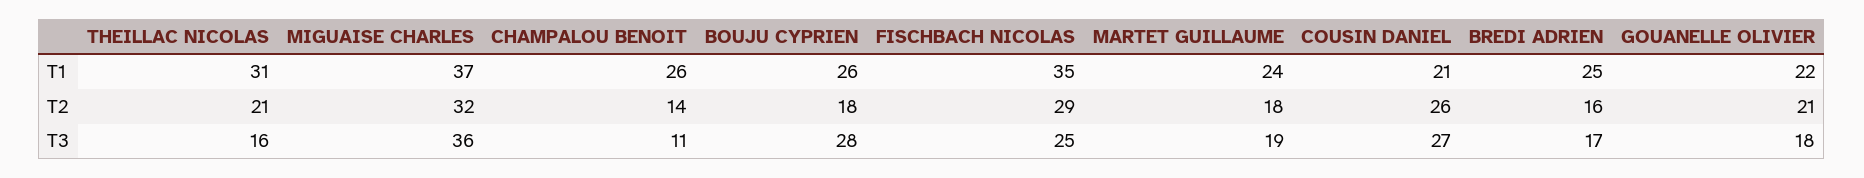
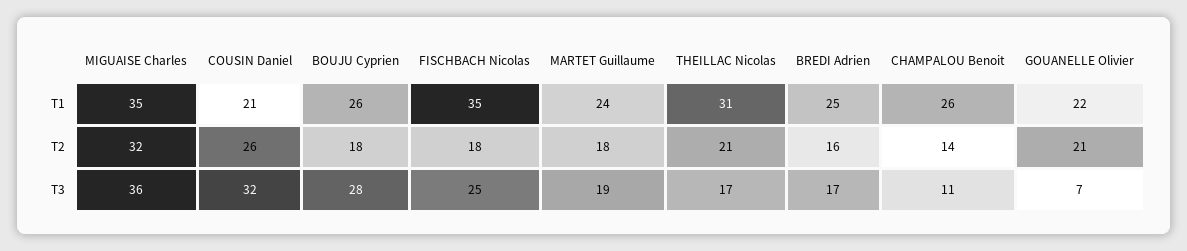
  {
    "THEILLAC NICOLAS": {
      "T1": 31,
      "T2": 21,
-     "T3": 16
+     "T3": 17
    },
    "MIGUAISE CHARLES": {
-     "T1": 37,
+     "T1": 35,
      "T2": 32,
      "T3": 36
    },
    "CHAMPALOU BENOIT": {
      "T1": 26,
      "T2": 14,
      "T3": 11
    },
    "BOUJU CYPRIEN": {
      "T1": 26,
      "T2": 18,
      "T3": 28
    },
    "FISCHBACH NICOLAS": {
      "T1": 35,
-     "T2": 29,
+     "T2": 18,
      "T3": 25
    },
    "MARTET GUILLAUME": {
      "T1": 24,
      "T2": 18,
      "T3": 19
    },
    "COUSIN DANIEL": {
      "T1": 21,
      "T2": 26,
-     "T3": 27
+     "T3": 32
    },
    "BREDI ADRIEN": {
      "T1": 25,
      "T2": 16,
      "T3": 17
    },
    "GOUANELLE OLIVIER": {
      "T1": 22,
      "T2": 21,
-     "T3": 18
+     "T3": 7
    }
  }

